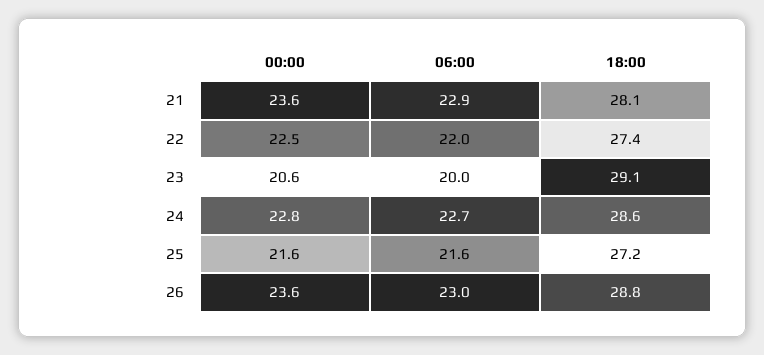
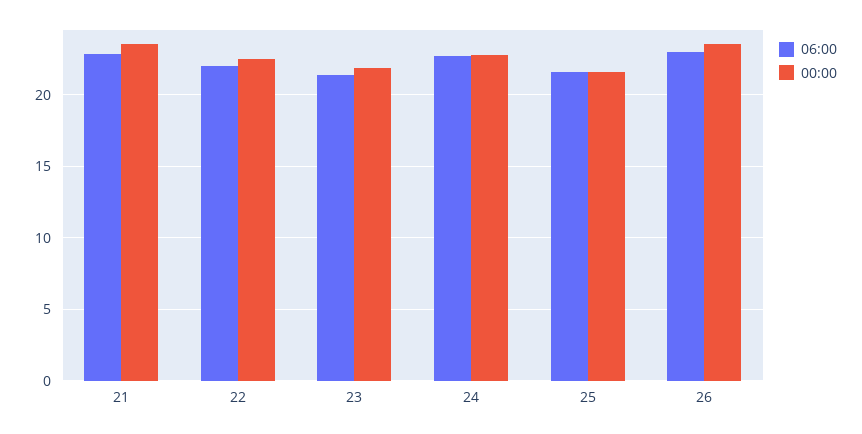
  {
    "00:00": {
      "21": 23.6,
      "22": 22.5,
-     "23": 20.6,
+     "23": 22,
      "24": 22.8,
      "25": 21.6,
      "26": 23.6
    },
    "06:00": {
      "21": 22.9,
      "22": 22,
-     "23": 20,
+     "23": 21.5,
      "24": 22.7,
      "25": 21.6,
      "26": 23
-   },
+   }
-   "18:00": {
-     "21": 28.1,
-     "22": 27.4,
-     "23": 29.1,
-     "24": 28.6,
-     "25": 27.2,
-     "26": 28.8
-   }
  }

